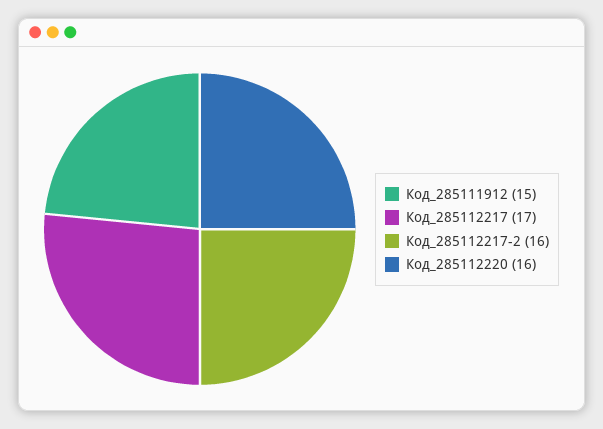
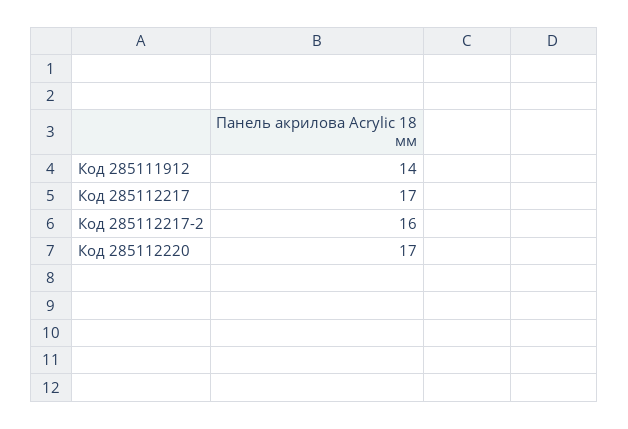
  {
-   "Код_285111912": 15,
+   "Код_285111912": 14,
    "Код_285112217": 17,
    "Код_285112217-2": 16,
-   "Код_285112220": 16
+   "Код_285112220": 17
  }

